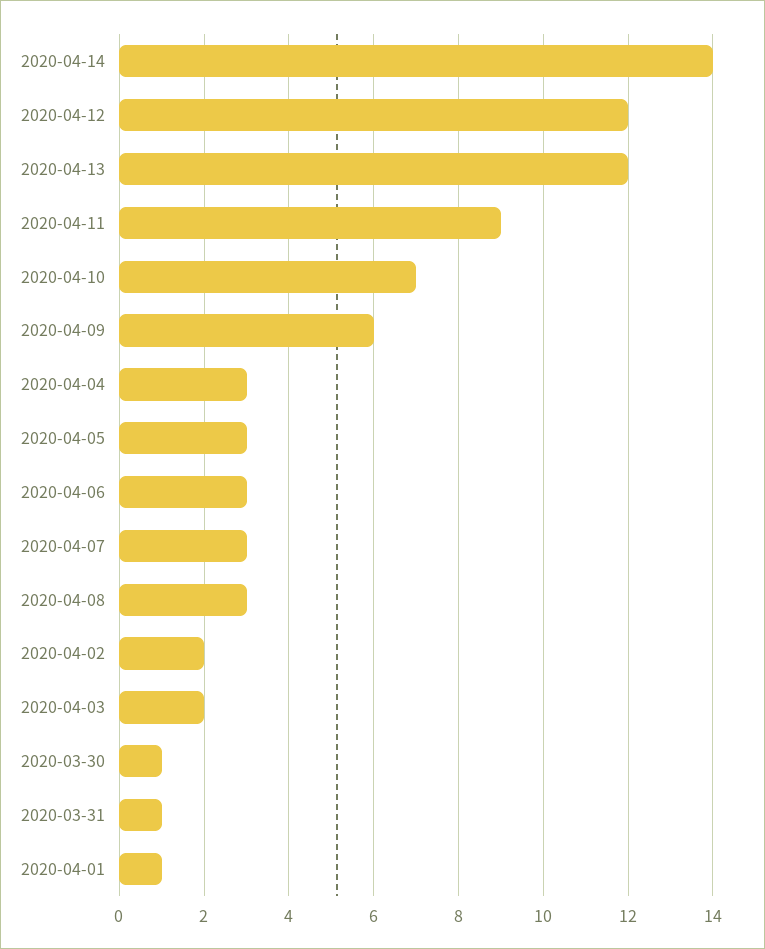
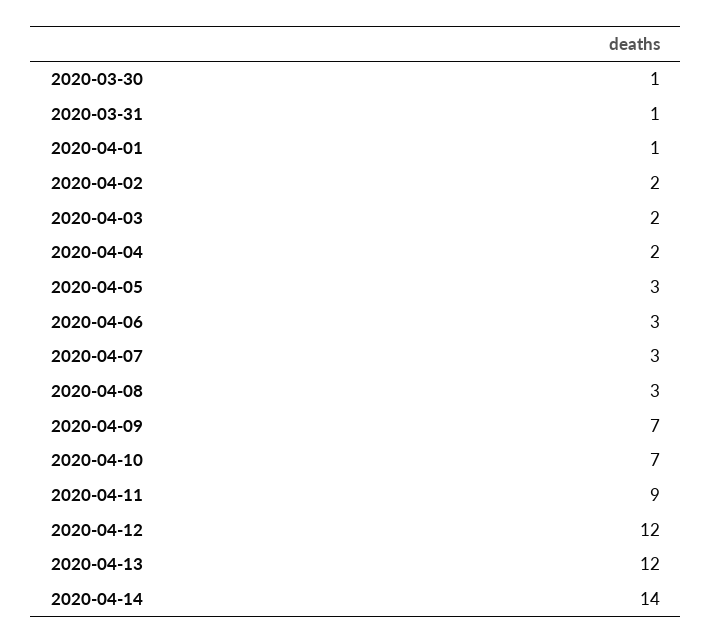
  {
    "2020-04-14": 14,
    "2020-04-12": 12,
    "2020-04-13": 12,
    "2020-04-11": 9,
    "2020-04-10": 7,
-   "2020-04-09": 6,
+   "2020-04-09": 7,
-   "2020-04-04": 3,
+   "2020-04-04": 2,
    "2020-04-05": 3,
    "2020-04-06": 3,
    "2020-04-07": 3,
    "2020-04-08": 3,
    "2020-04-02": 2,
    "2020-04-03": 2,
    "2020-03-30": 1,
    "2020-03-31": 1,
    "2020-04-01": 1
  }

